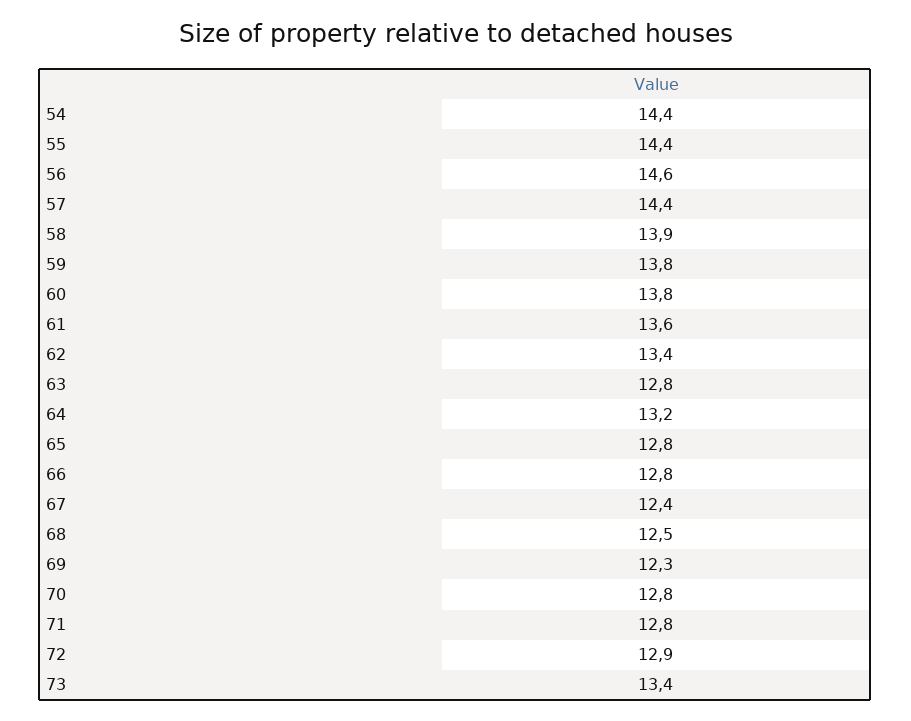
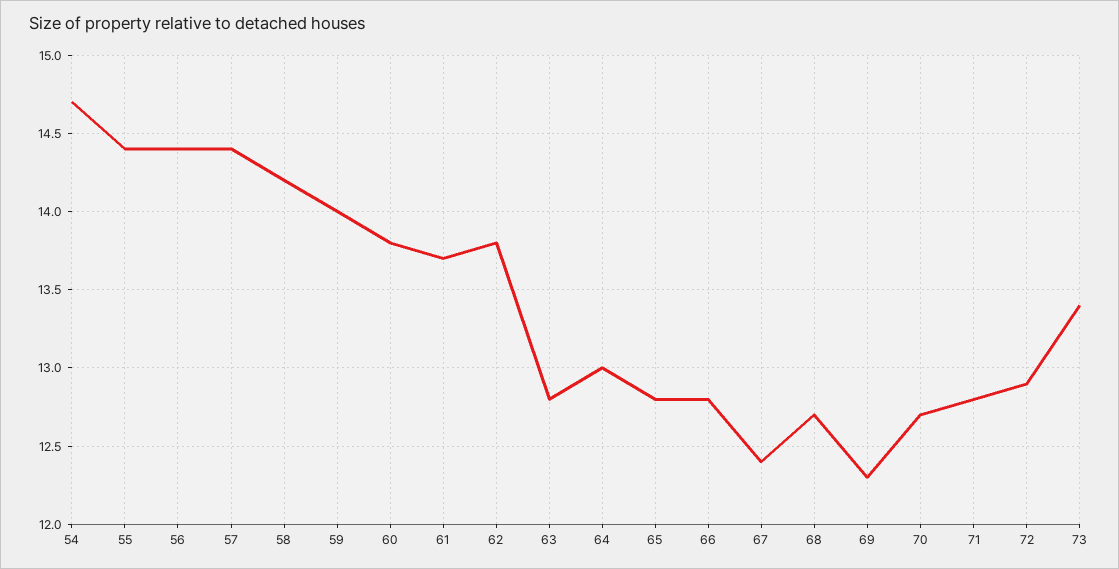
  {
-   "54": 14.4,
+   "54": 14.7,
    "55": 14.4,
-   "56": 14.6,
+   "56": 14.4,
    "57": 14.4,
-   "58": 13.9,
+   "58": 14.2,
-   "59": 13.8,
+   "59": 14,
    "60": 13.8,
-   "61": 13.6,
+   "61": 13.7,
-   "62": 13.4,
+   "62": 13.8,
    "63": 12.8,
-   "64": 13.2,
+   "64": 13,
    "65": 12.8,
    "66": 12.8,
    "67": 12.4,
-   "68": 12.5,
+   "68": 12.7,
    "69": 12.3,
-   "70": 12.8,
+   "70": 12.7,
    "71": 12.8,
    "72": 12.9,
    "73": 13.4
  }

